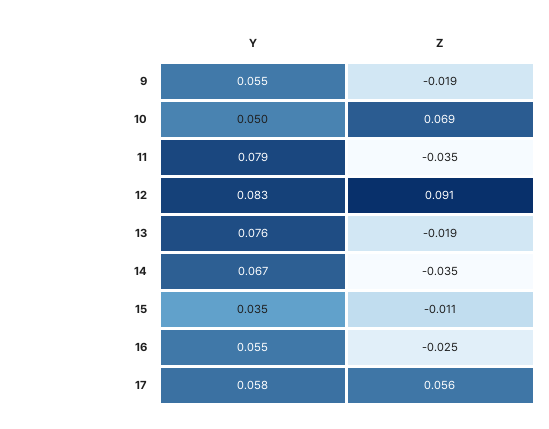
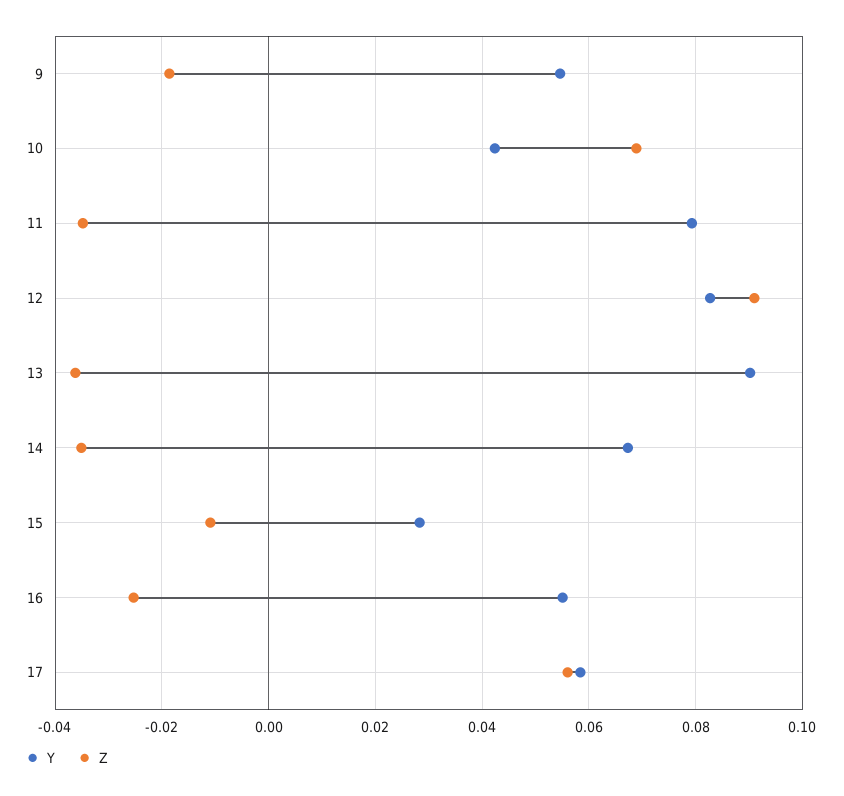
  {
    "Y": {
      "9": 0.055,
-     "10": 0.05,
+     "10": 0.042,
      "11": 0.079,
      "12": 0.083,
-     "13": 0.076,
+     "13": 0.09,
      "14": 0.067,
-     "15": 0.035,
+     "15": 0.028,
      "16": 0.055,
      "17": 0.058
    },
    "Z": {
      "9": -0.019,
      "10": 0.069,
      "11": -0.035,
      "12": 0.091,
-     "13": -0.019,
+     "13": -0.036,
      "14": -0.035,
      "15": -0.011,
      "16": -0.025,
      "17": 0.056
    }
  }

